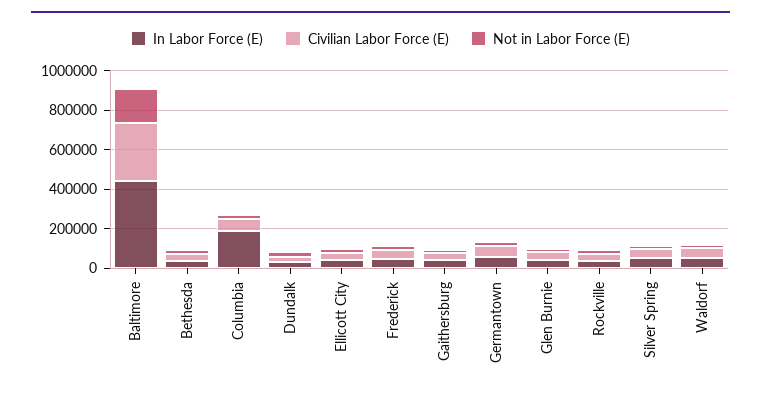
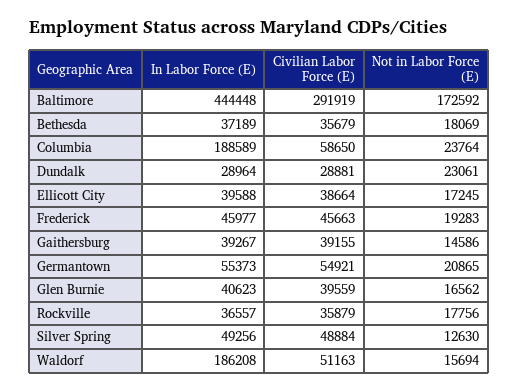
  {
    "In Labor Force (E)": {
      "Baltimore": 444448,
      "Bethesda": 37189,
      "Columbia": 188589,
      "Dundalk": 28964,
      "Ellicott City": 39588,
      "Frederick": 45977,
      "Gaithersburg": 39267,
      "Germantown": 55373,
      "Glen Burnie": 40623,
      "Rockville": 36557,
      "Silver Spring": 49256,
-     "Waldorf": 50000
+     "Waldorf": 186208
    },
    "Civilian Labor Force (E)": {
      "Baltimore": 291919,
      "Bethesda": 35679,
      "Columbia": 58650,
      "Dundalk": 28881,
      "Ellicott City": 38664,
      "Frederick": 45663,
      "Gaithersburg": 39155,
      "Germantown": 54921,
      "Glen Burnie": 39559,
      "Rockville": 35879,
      "Silver Spring": 48884,
      "Waldorf": 51163
    },
    "Not in Labor Force (E)": {
      "Baltimore": 172592,
      "Bethesda": 18069,
      "Columbia": 23764,
      "Dundalk": 23061,
      "Ellicott City": 17245,
      "Frederick": 19283,
      "Gaithersburg": 14586,
      "Germantown": 20865,
      "Glen Burnie": 16562,
      "Rockville": 17756,
      "Silver Spring": 12630,
      "Waldorf": 15694
    }
  }

